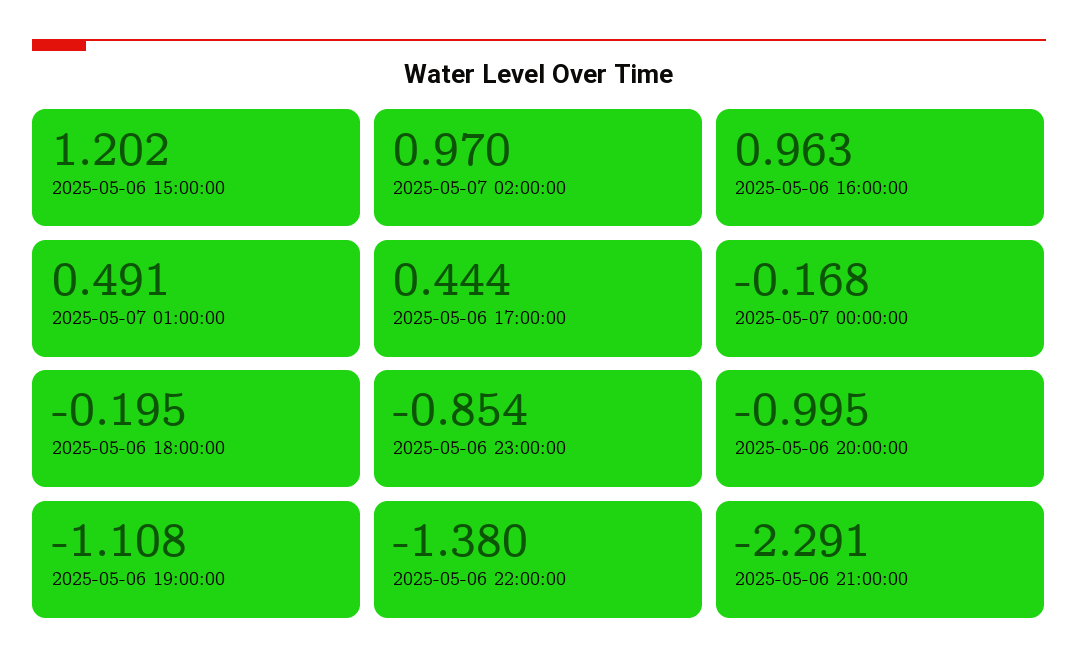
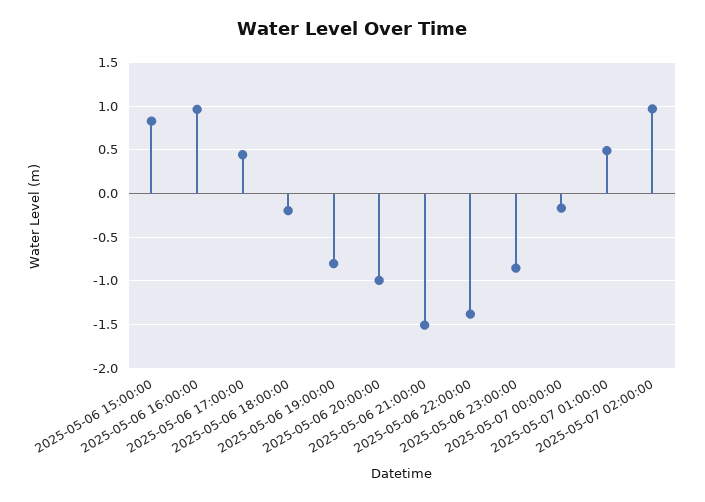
  {
-   "2025-05-06 15:00:00": 1.202,
+   "2025-05-06 15:00:00": 0.8,
    "2025-05-07 02:00:00": 0.97,
    "2025-05-06 16:00:00": 0.963,
    "2025-05-07 01:00:00": 0.491,
    "2025-05-06 17:00:00": 0.444,
    "2025-05-07 00:00:00": -0.168,
    "2025-05-06 18:00:00": -0.195,
    "2025-05-06 23:00:00": -0.854,
    "2025-05-06 20:00:00": -0.995,
-   "2025-05-06 19:00:00": -1.108,
+   "2025-05-06 19:00:00": -0.8,
    "2025-05-06 22:00:00": -1.38,
-   "2025-05-06 21:00:00": -2.291
+   "2025-05-06 21:00:00": -1.5
  }

